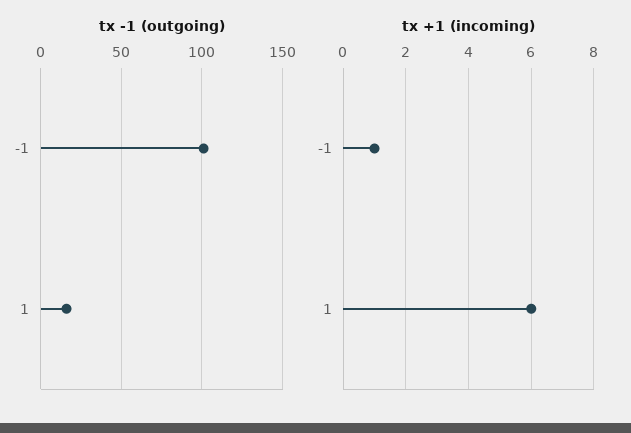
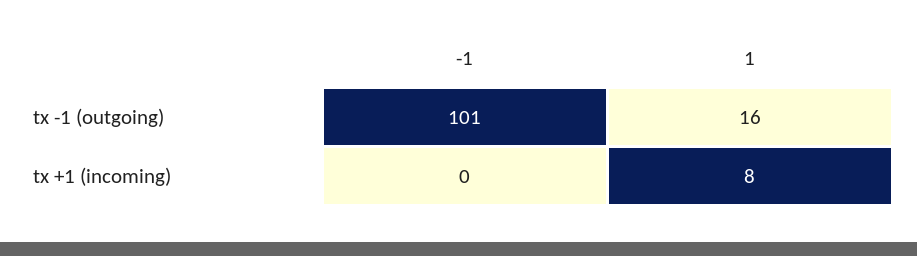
  {
    "tx -1 (outgoing)": {
      "-1": 101,
      "1": 16
    },
    "tx +1 (incoming)": {
-     "-1": 1,
+     "-1": 0,
-     "1": 6
+     "1": 8
    }
  }

